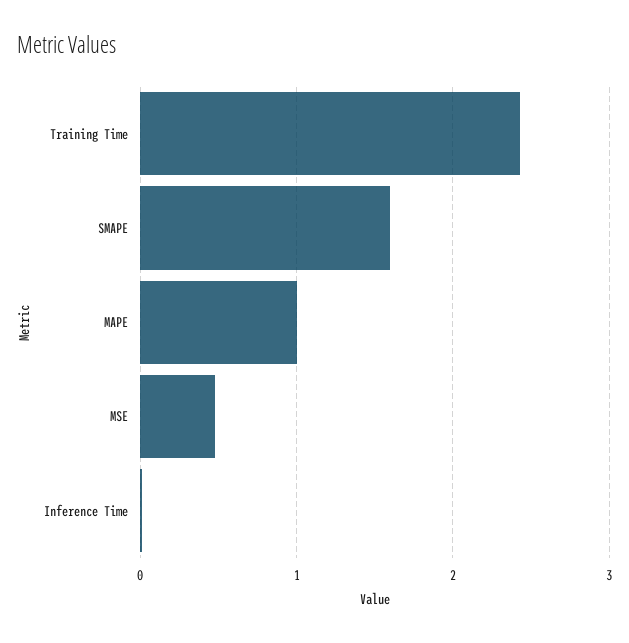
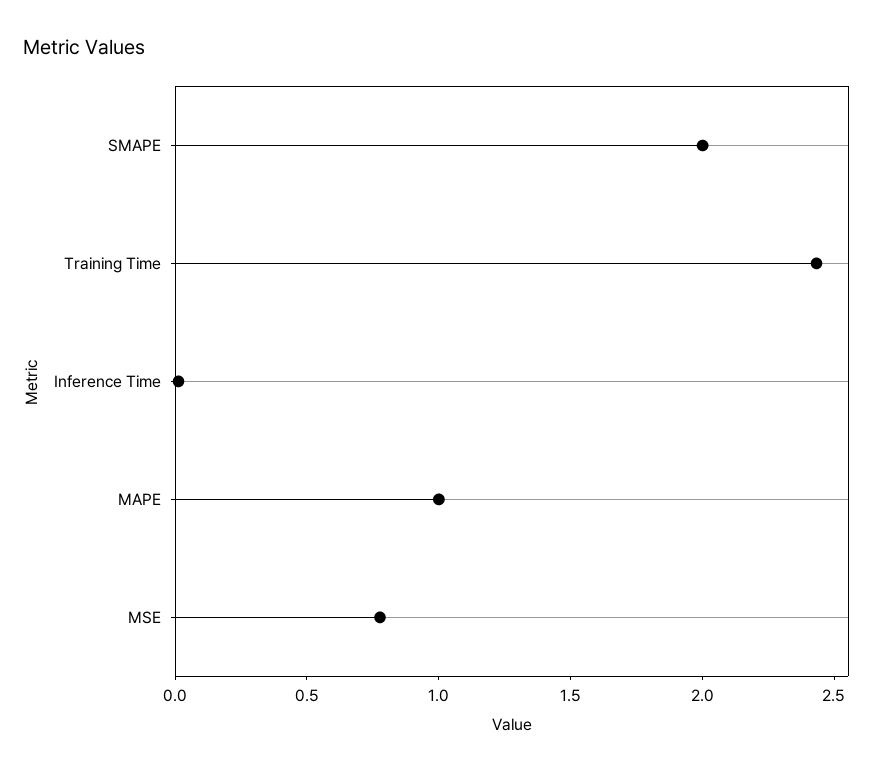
  {
    "Training Time": 2.4,
-   "SMAPE": 1.6,
+   "SMAPE": 2,
    "MAPE": 1,
-   "MSE": 0.5,
+   "MSE": 0.8,
    "Inference Time": 0
  }

